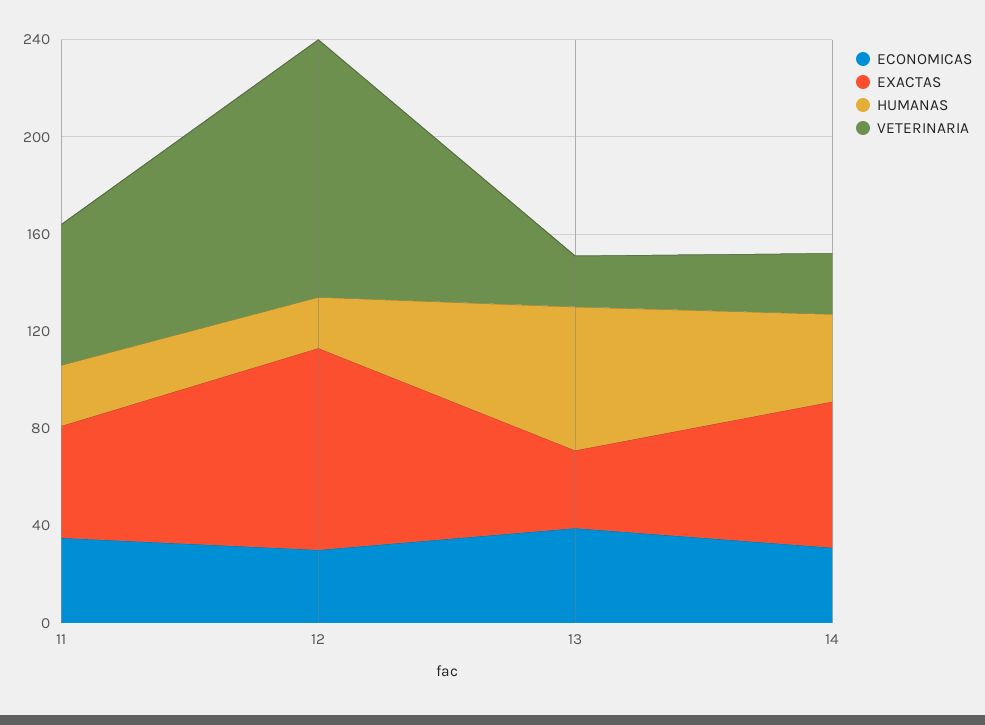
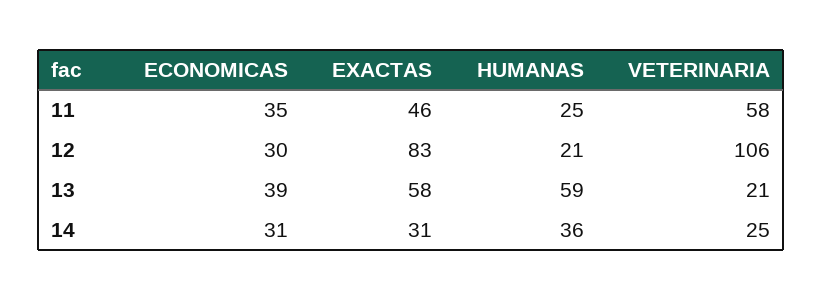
  {
    "ECONOMICAS": {
      "11": 35,
      "12": 30,
      "13": 39,
      "14": 31
    },
    "EXACTAS": {
      "11": 46,
      "12": 83,
-     "13": 30,
+     "13": 58,
-     "14": 60
+     "14": 31
    },
    "HUMANAS": {
      "11": 25,
      "12": 21,
      "13": 59,
      "14": 36
    },
    "VETERINARIA": {
      "11": 58,
      "12": 106,
      "13": 21,
      "14": 25
    }
  }

